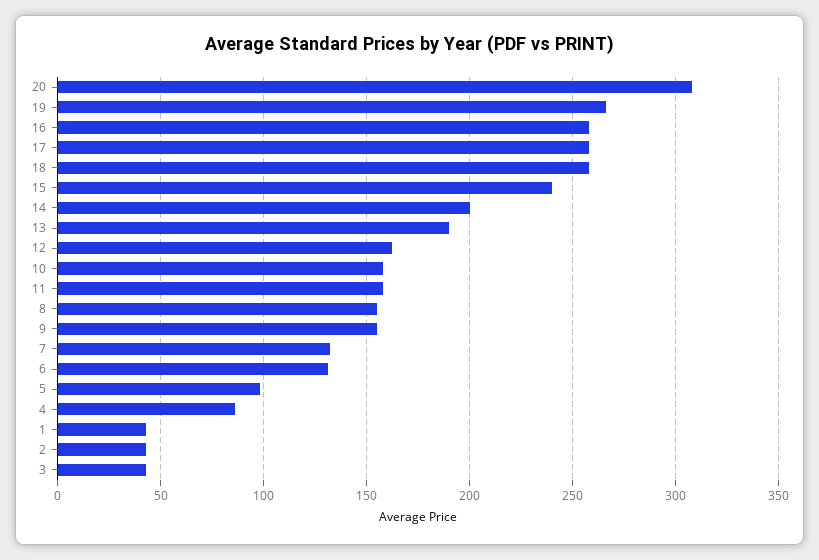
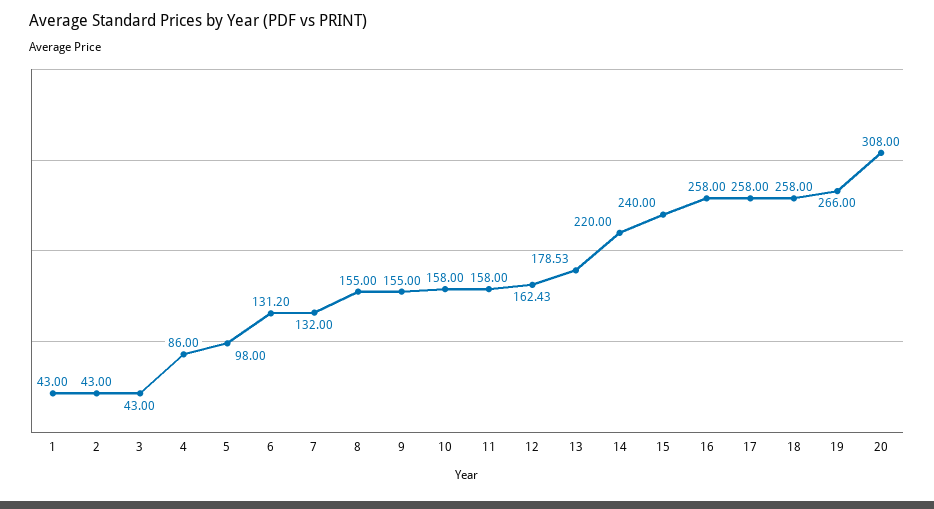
  {
    "20": 308,
    "19": 266,
    "16": 258,
    "17": 258,
    "18": 258,
    "15": 240,
-   "14": 200,
+   "14": 220,
-   "13": 190,
+   "13": 178.53,
    "12": 162.43,
    "10": 158,
    "11": 158,
    "8": 155,
    "9": 155,
    "7": 132,
    "6": 131.2,
    "5": 98,
    "4": 86,
    "1": 43,
    "2": 43,
    "3": 43
  }

